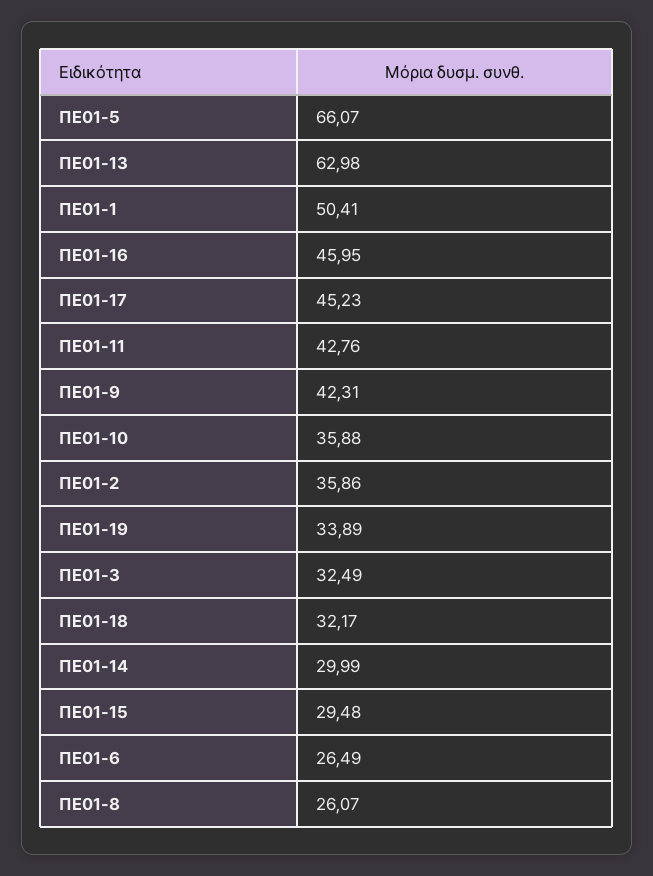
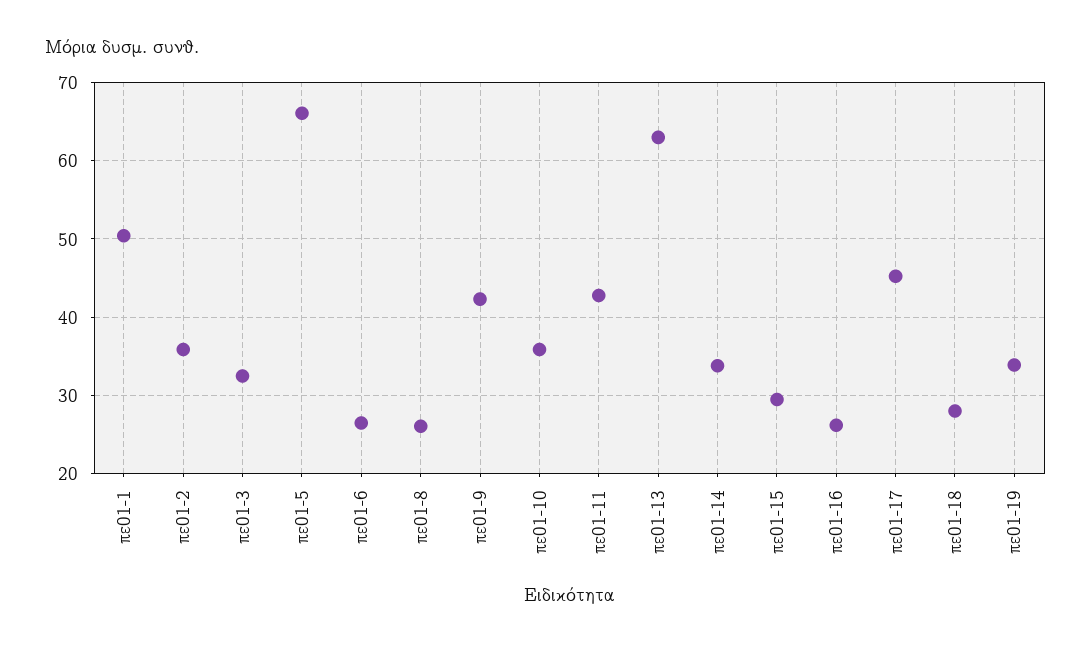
  {
    "ΠΕ01-5": 66.07,
    "ΠΕ01-13": 62.98,
    "ΠΕ01-1": 50.41,
-   "ΠΕ01-16": 45.95,
+   "ΠΕ01-16": 26,
    "ΠΕ01-17": 45.23,
    "ΠΕ01-11": 42.76,
    "ΠΕ01-9": 42.31,
    "ΠΕ01-10": 35.88,
    "ΠΕ01-2": 35.86,
    "ΠΕ01-19": 33.89,
    "ΠΕ01-3": 32.49,
-   "ΠΕ01-18": 32.17,
+   "ΠΕ01-18": 28,
-   "ΠΕ01-14": 29.99,
+   "ΠΕ01-14": 34,
    "ΠΕ01-15": 29.48,
    "ΠΕ01-6": 26.49,
    "ΠΕ01-8": 26.07
  }

